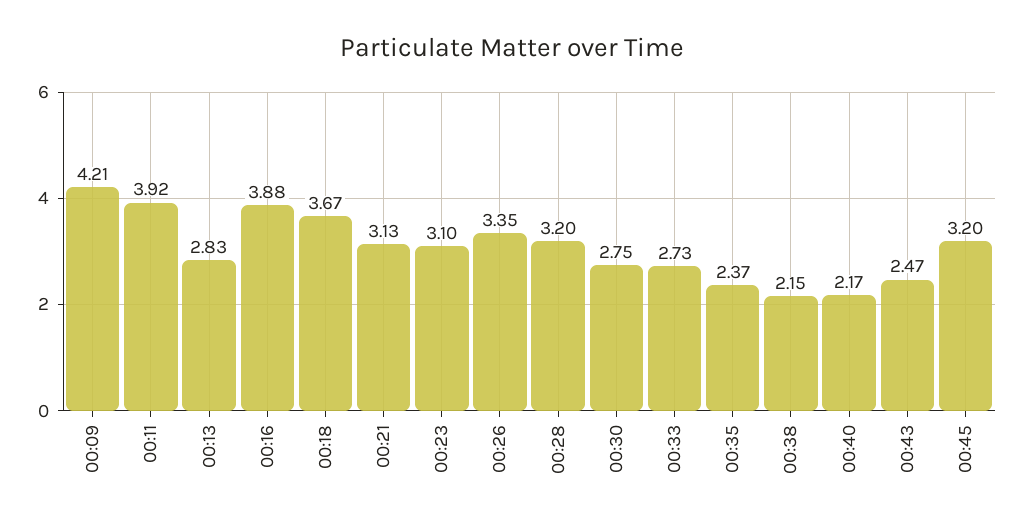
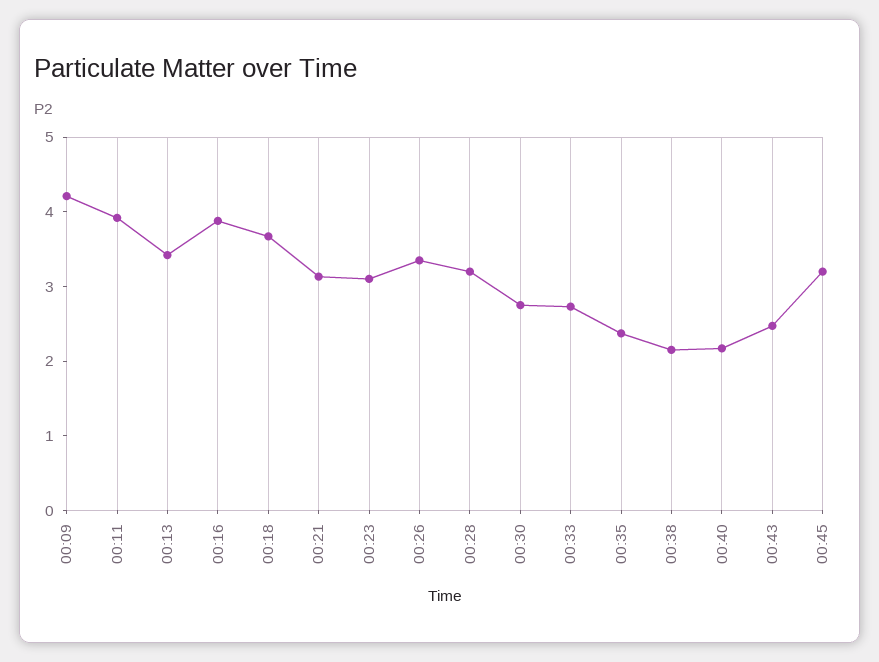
  {
    "00:09": 4.21,
    "00:11": 3.92,
-   "00:13": 2.83,
+   "00:13": 3.4,
    "00:16": 3.88,
    "00:18": 3.67,
    "00:21": 3.13,
    "00:23": 3.1,
    "00:26": 3.35,
    "00:28": 3.2,
    "00:30": 2.75,
    "00:33": 2.73,
    "00:35": 2.37,
    "00:38": 2.15,
    "00:40": 2.17,
    "00:43": 2.47,
    "00:45": 3.2
  }

